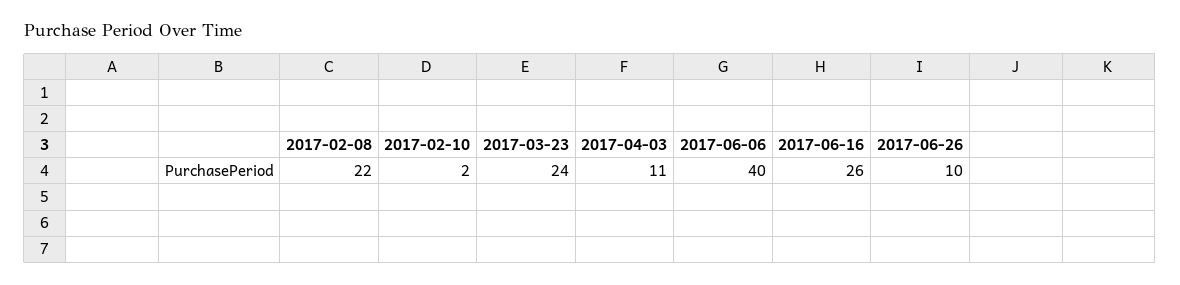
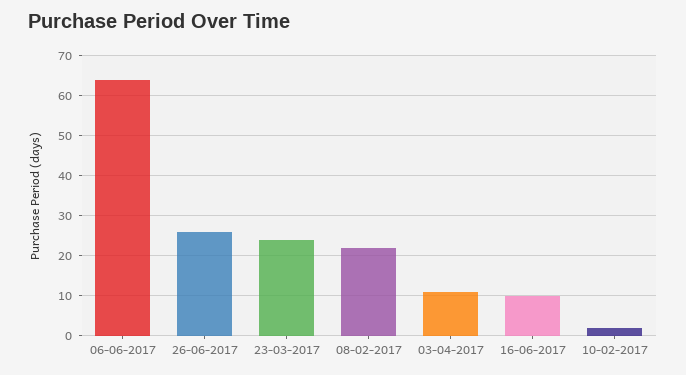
  {
    "2017-02-08": 22,
    "2017-02-10": 2,
    "2017-03-23": 24,
    "2017-04-03": 11,
-   "2017-06-06": 40,
+   "2017-06-06": 65,
-   "2017-06-16": 26,
+   "2017-06-16": 10,
-   "2017-06-26": 10
+   "2017-06-26": 25
  }

